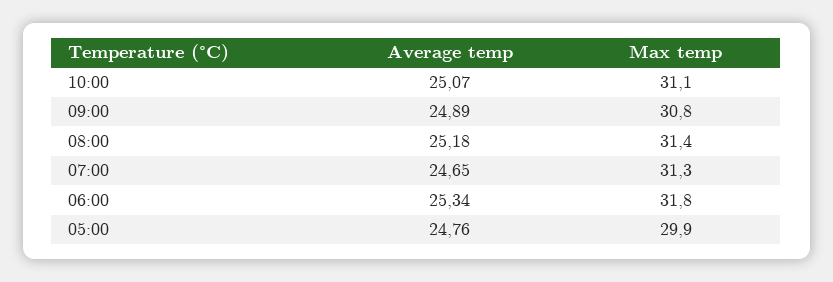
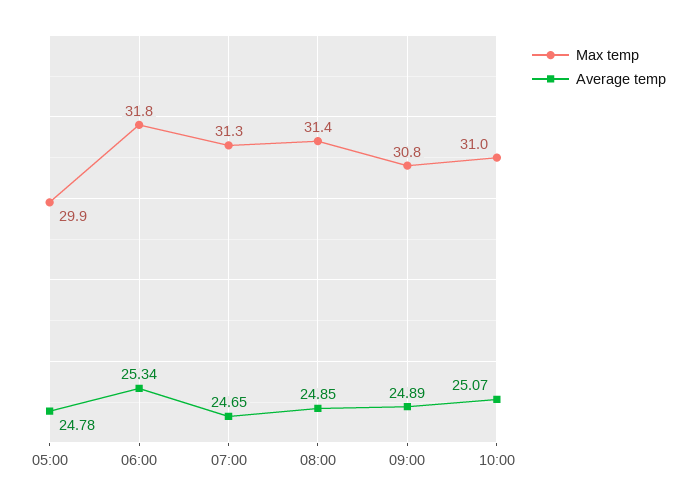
  {
    "Average temp": {
      "10:00": 25.07,
      "09:00": 24.89,
-     "08:00": 25.18,
+     "08:00": 24.85,
      "07:00": 24.65,
      "06:00": 25.34,
-     "05:00": 24.76
+     "05:00": 24.78
    },
    "Max temp": {
-     "10:00": 31.1,
+     "10:00": 31,
      "09:00": 30.8,
      "08:00": 31.4,
      "07:00": 31.3,
      "06:00": 31.8,
      "05:00": 29.9
    }
  }

